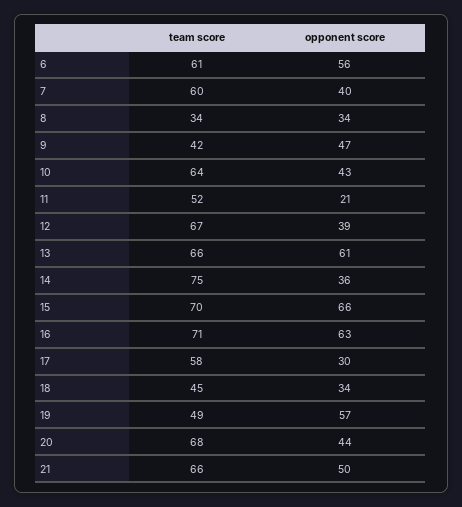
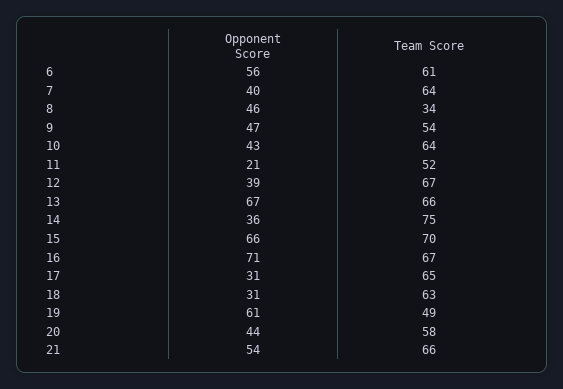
  {
    "team score": {
      "6": 61,
-     "7": 60,
+     "7": 64,
      "8": 34,
-     "9": 42,
+     "9": 54,
      "10": 64,
      "11": 52,
      "12": 67,
      "13": 66,
      "14": 75,
      "15": 70,
-     "16": 71,
+     "16": 67,
-     "17": 58,
+     "17": 65,
-     "18": 45,
+     "18": 63,
      "19": 49,
-     "20": 68,
+     "20": 58,
      "21": 66
    },
    "opponent score": {
      "6": 56,
      "7": 40,
-     "8": 34,
+     "8": 46,
      "9": 47,
      "10": 43,
      "11": 21,
      "12": 39,
-     "13": 61,
+     "13": 67,
      "14": 36,
      "15": 66,
-     "16": 63,
+     "16": 71,
-     "17": 30,
+     "17": 31,
-     "18": 34,
+     "18": 31,
-     "19": 57,
+     "19": 61,
      "20": 44,
-     "21": 50
+     "21": 54
    }
  }

